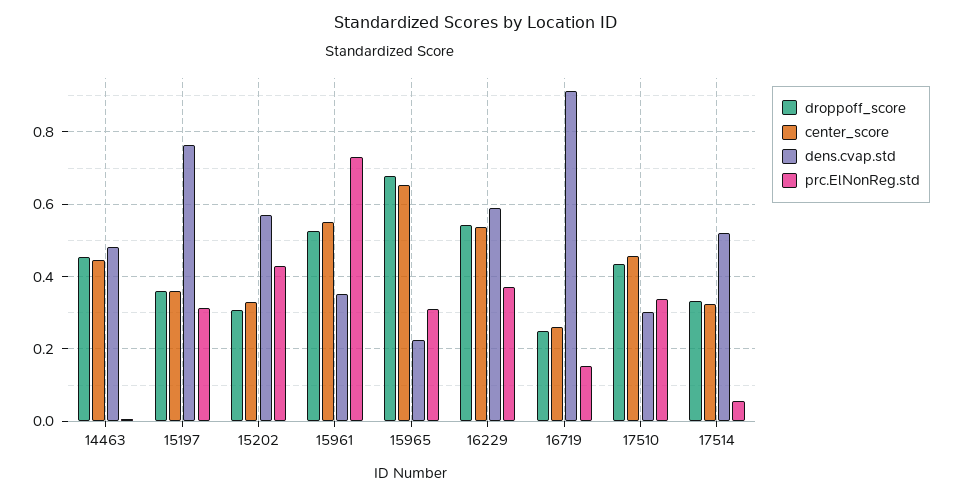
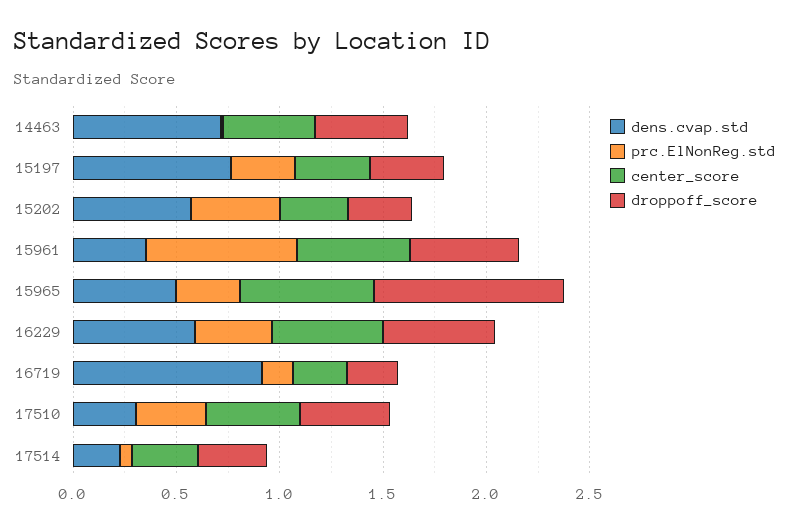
  {
    "droppoff_score": {
      "14463": 0.46,
      "15197": 0.36,
      "15202": 0.3,
      "15961": 0.52,
-     "15965": 0.68,
+     "15965": 0.9,
      "16229": 0.54,
      "16719": 0.24,
      "17510": 0.44,
      "17514": 0.34
    },
    "center_score": {
      "14463": 0.44,
      "15197": 0.36,
      "15202": 0.32,
      "15961": 0.56,
      "15965": 0.66,
      "16229": 0.54,
      "16719": 0.26,
      "17510": 0.46,
      "17514": 0.32
    },
    "dens.cvap.std": {
-     "14463": 0.48,
+     "14463": 0.7,
      "15197": 0.76,
      "15202": 0.58,
      "15961": 0.36,
-     "15965": 0.22,
+     "15965": 0.5,
      "16229": 0.6,
      "16719": 0.92,
      "17510": 0.3,
-     "17514": 0.52
+     "17514": 0.2
    },
    "prc.ElNonReg.std": {
      "14463": 0,
      "15197": 0.32,
      "15202": 0.42,
      "15961": 0.74,
      "15965": 0.3,
      "16229": 0.38,
      "16719": 0.16,
      "17510": 0.34,
      "17514": 0.06
    }
  }

